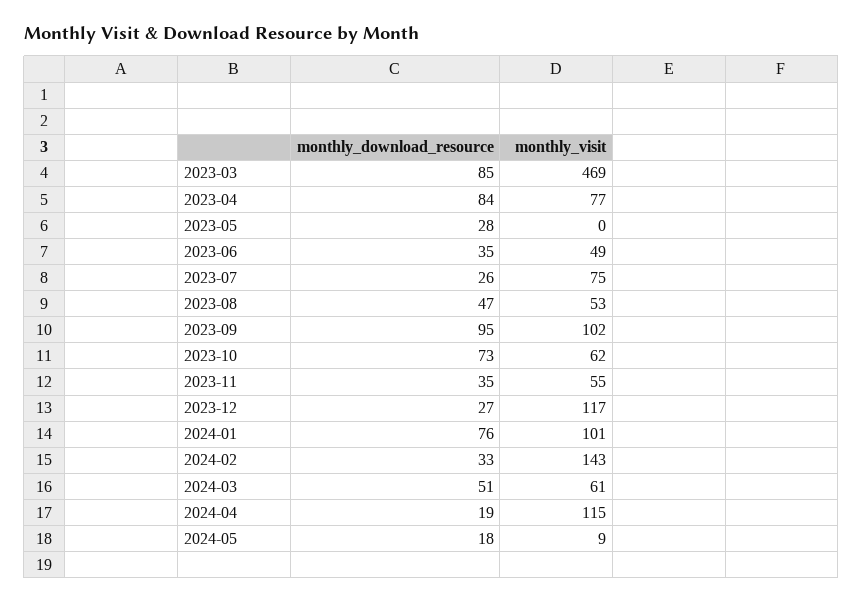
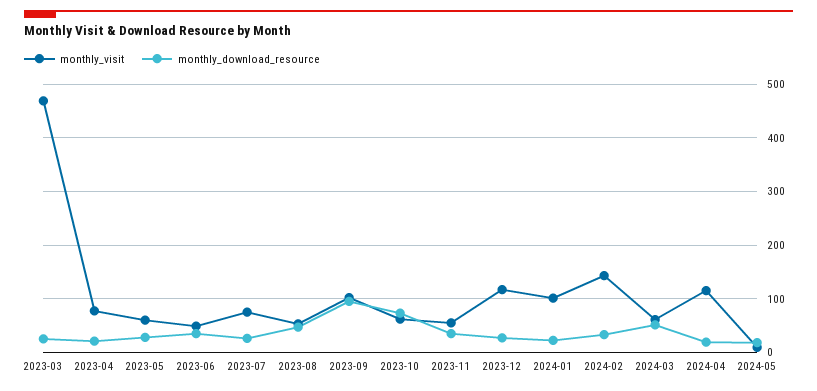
  {
    "monthly_download_resource": {
-     "2023-03": 85,
+     "2023-03": 20,
-     "2023-04": 84,
+     "2023-04": 20,
      "2023-05": 28,
      "2023-06": 35,
      "2023-07": 26,
      "2023-08": 47,
      "2023-09": 95,
      "2023-10": 73,
      "2023-11": 35,
      "2023-12": 27,
-     "2024-01": 76,
+     "2024-01": 20,
      "2024-02": 33,
      "2024-03": 51,
      "2024-04": 19,
      "2024-05": 18
    },
    "monthly_visit": {
      "2023-03": 469,
      "2023-04": 77,
-     "2023-05": 0,
+     "2023-05": 60,
      "2023-06": 49,
      "2023-07": 75,
      "2023-08": 53,
      "2023-09": 102,
      "2023-10": 62,
      "2023-11": 55,
      "2023-12": 117,
      "2024-01": 101,
      "2024-02": 143,
      "2024-03": 61,
      "2024-04": 115,
      "2024-05": 9
    }
  }

